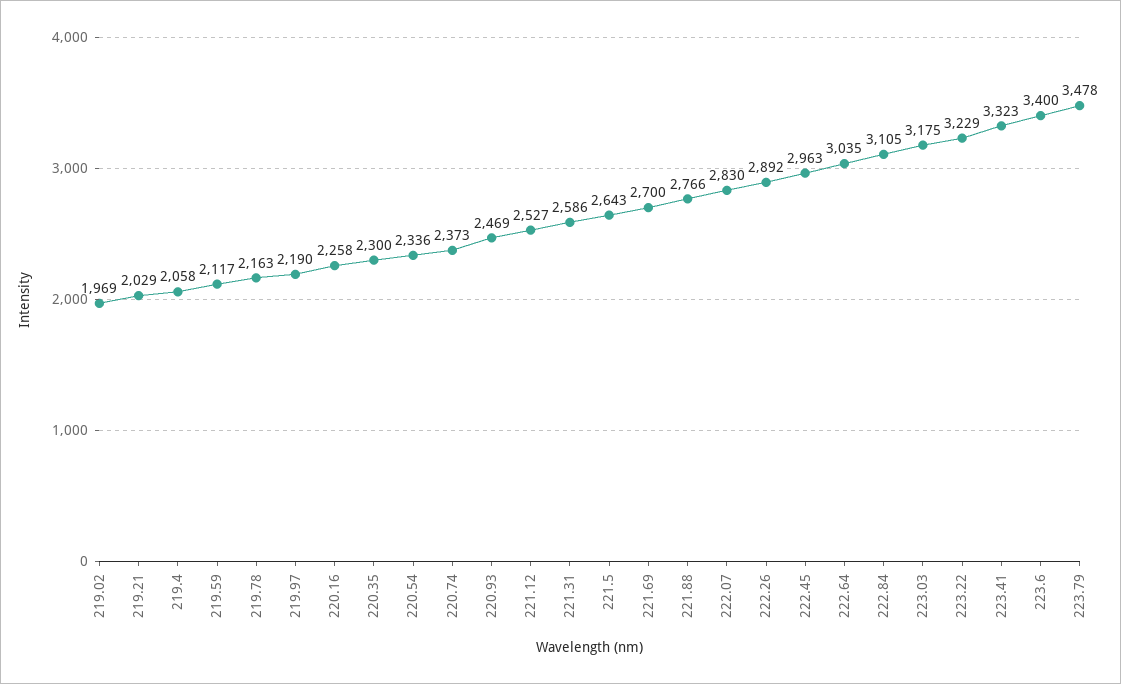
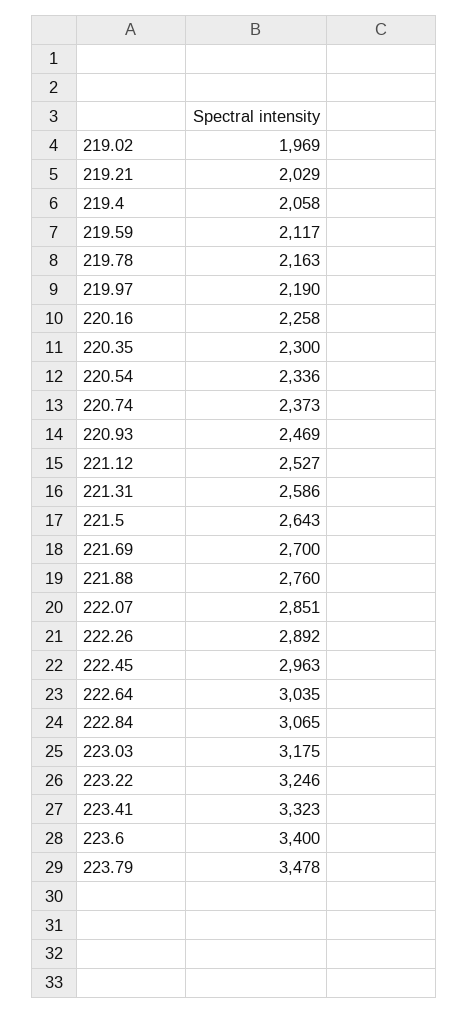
  {
    "219.02": 1969,
    "219.21": 2029,
    "219.4": 2058,
    "219.59": 2117,
    "219.78": 2163,
    "219.97": 2190,
    "220.16": 2258,
    "220.35": 2300,
    "220.54": 2336,
    "220.74": 2373,
    "220.93": 2469,
    "221.12": 2527,
    "221.31": 2586,
    "221.5": 2643,
    "221.69": 2700,
-   "221.88": 2766,
+   "221.88": 2760,
-   "222.07": 2830,
+   "222.07": 2851,
    "222.26": 2892,
    "222.45": 2963,
    "222.64": 3035,
-   "222.84": 3105,
+   "222.84": 3065,
    "223.03": 3175,
-   "223.22": 3229,
+   "223.22": 3246,
    "223.41": 3323,
    "223.6": 3400,
    "223.79": 3478
  }

